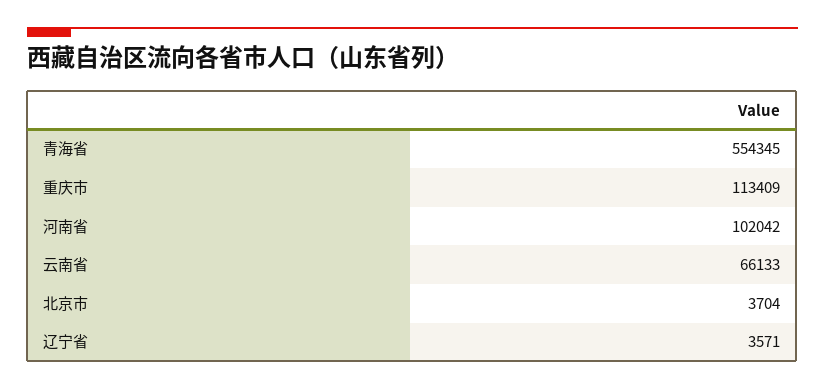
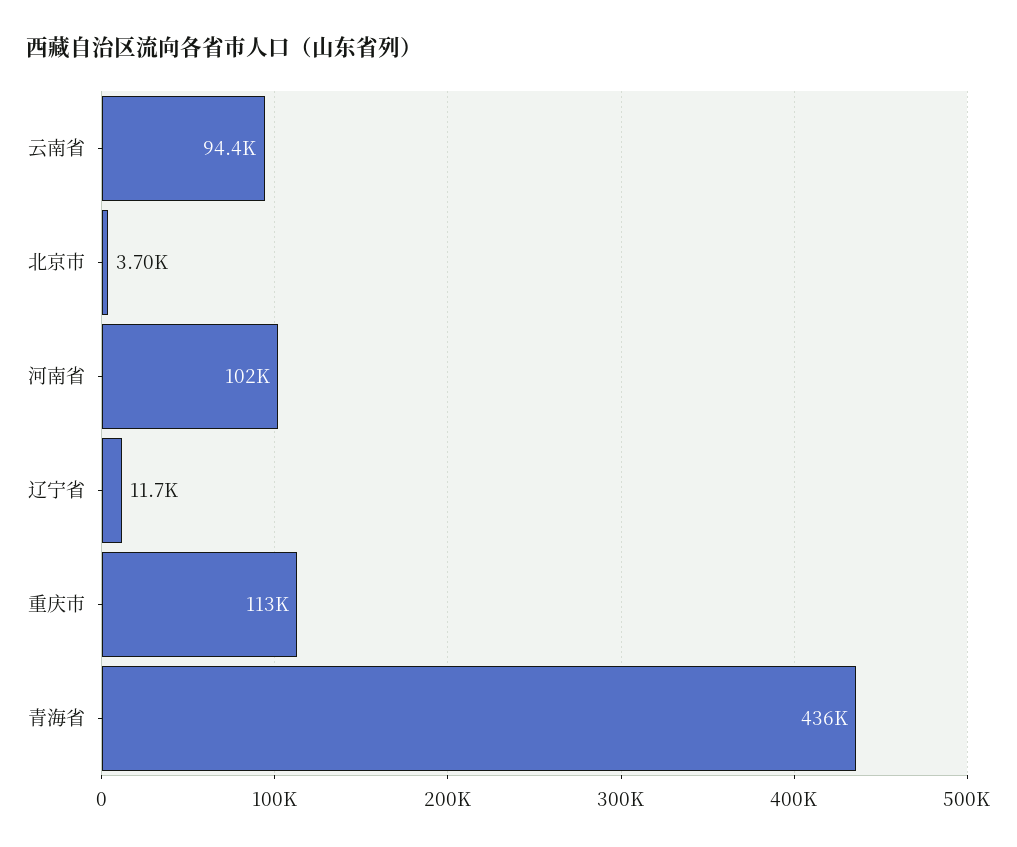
  {
-   "青海省": 554345,
+   "青海省": 436000,
    "重庆市": 113409,
    "河南省": 102042,
-   "云南省": 66133,
+   "云南省": 94400,
    "北京市": 3704,
-   "辽宁省": 3571
+   "辽宁省": 11700
  }

